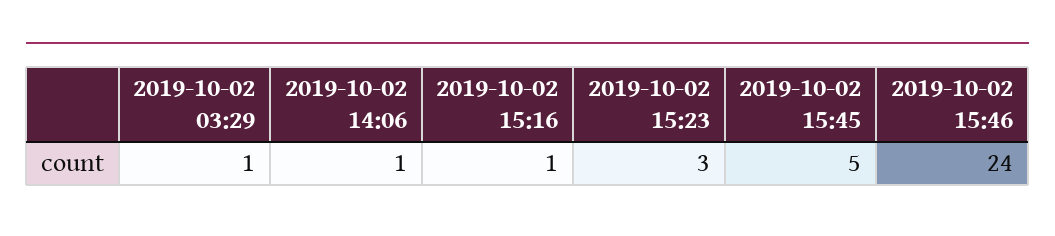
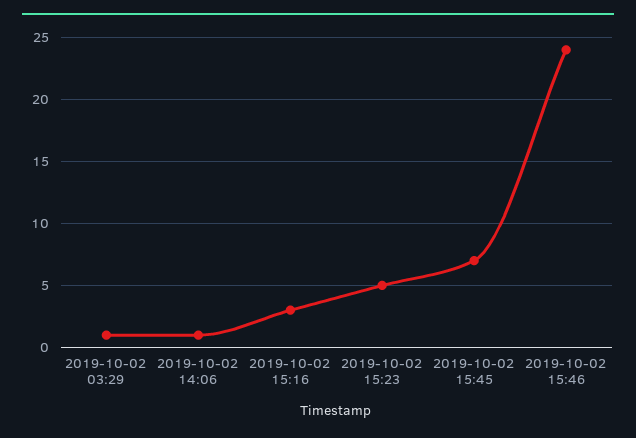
  {
    "2019-10-02 03:29": 1,
    "2019-10-02 14:06": 1,
-   "2019-10-02 15:16": 1,
+   "2019-10-02 15:16": 3,
-   "2019-10-02 15:23": 3,
+   "2019-10-02 15:23": 5,
-   "2019-10-02 15:45": 5,
+   "2019-10-02 15:45": 7,
    "2019-10-02 15:46": 24
  }

